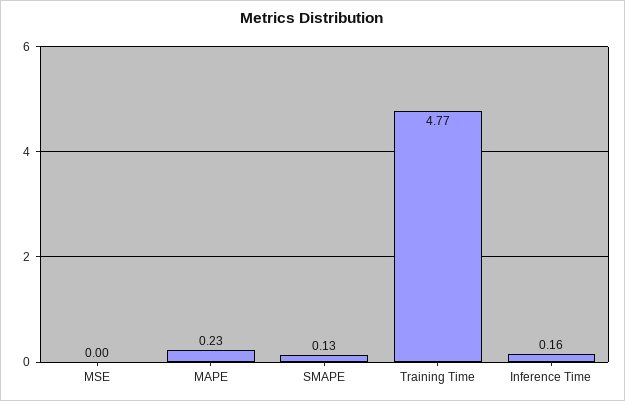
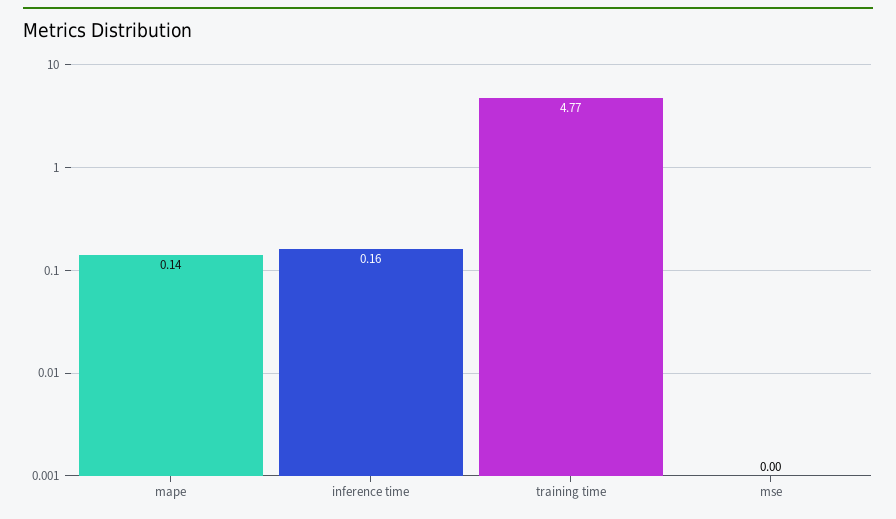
  {
    "MSE": 0,
-   "MAPE": 0.23,
+   "MAPE": 0.14,
-   "SMAPE": 0.13,
    "Training Time": 4.77,
    "Inference Time": 0.16
  }

